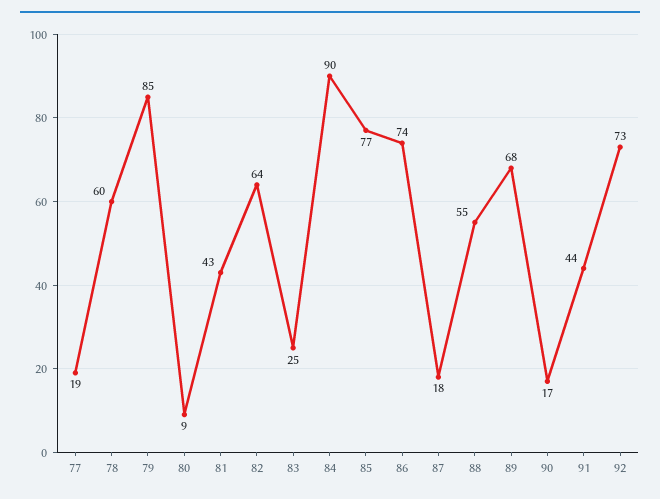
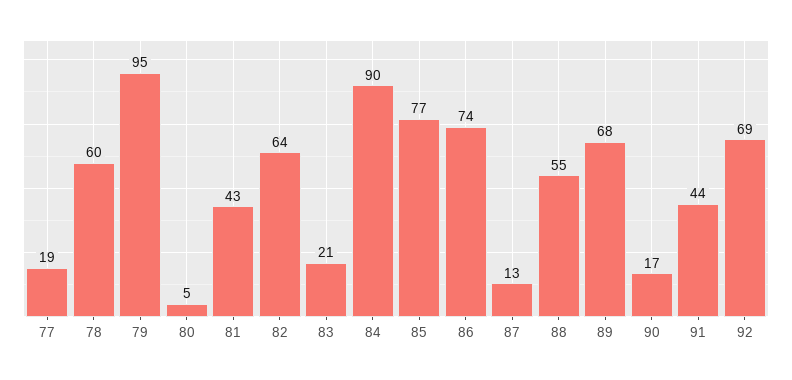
  {
    "77": 19,
    "78": 60,
-   "79": 85,
+   "79": 95,
-   "80": 9,
+   "80": 5,
    "81": 43,
    "82": 64,
-   "83": 25,
+   "83": 21,
    "84": 90,
    "85": 77,
    "86": 74,
-   "87": 18,
+   "87": 13,
    "88": 55,
    "89": 68,
    "90": 17,
    "91": 44,
-   "92": 73
+   "92": 69
  }

